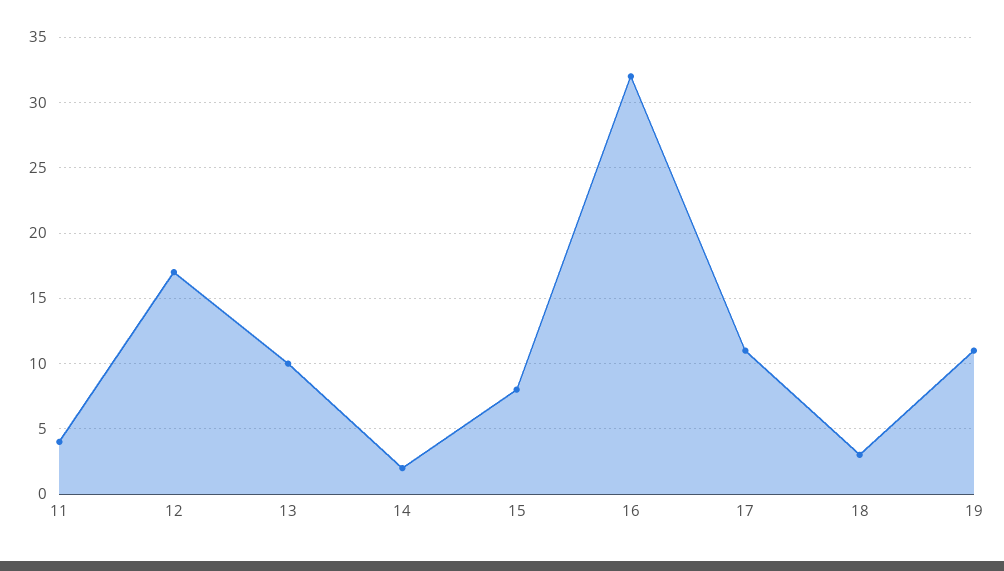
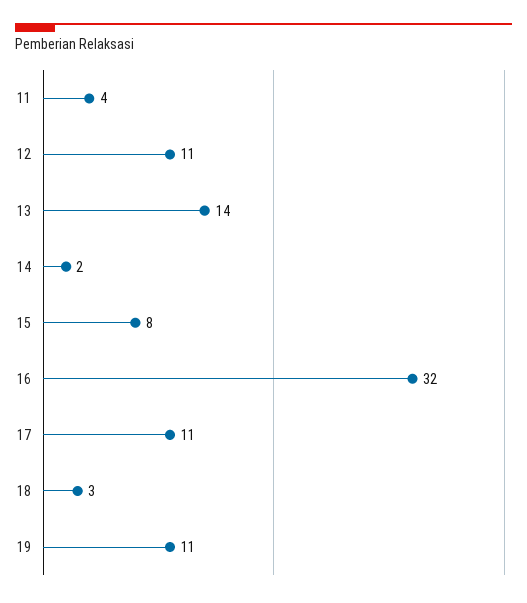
  {
    "11": 4,
-   "12": 17,
+   "12": 11,
-   "13": 10,
+   "13": 14,
    "14": 2,
    "15": 8,
    "16": 32,
    "17": 11,
    "18": 3,
    "19": 11
  }

